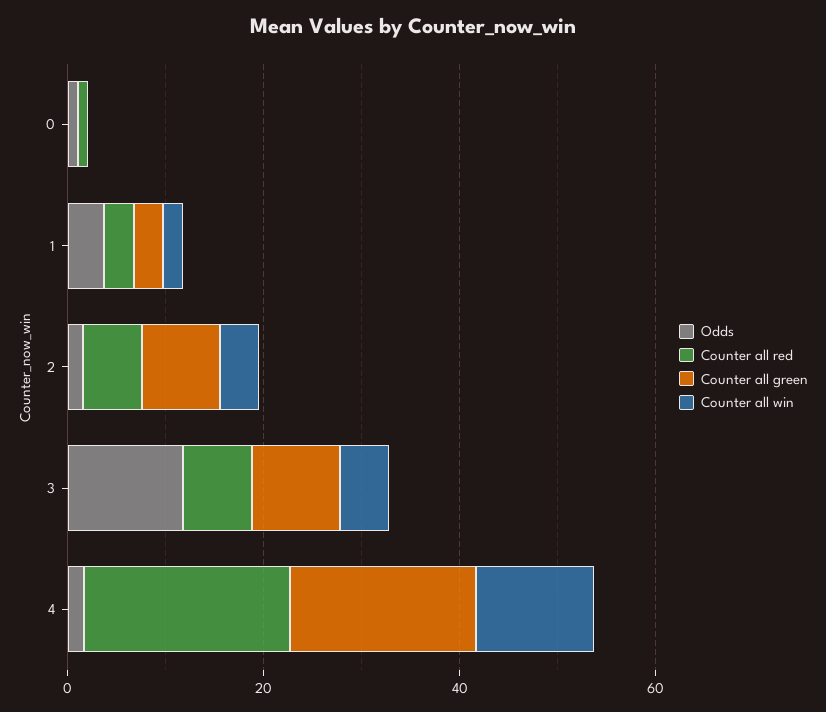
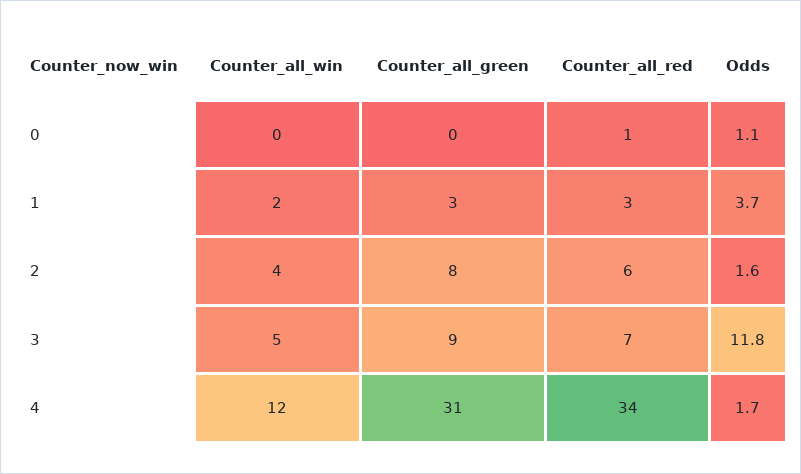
  {
    "Odds": {
      "0": 1.1,
      "1": 3.7,
      "2": 1.6,
      "3": 11.8,
      "4": 1.7
    },
    "Counter all red": {
      "0": 1,
      "1": 3,
      "2": 6,
      "3": 7,
-     "4": 20
+     "4": 34
    },
    "Counter all green": {
      "0": 0,
      "1": 3,
      "2": 8,
      "3": 9,
-     "4": 20
+     "4": 31
    },
    "Counter all win": {
      "0": 0,
      "1": 2,
      "2": 4,
      "3": 5,
      "4": 12
    }
  }

